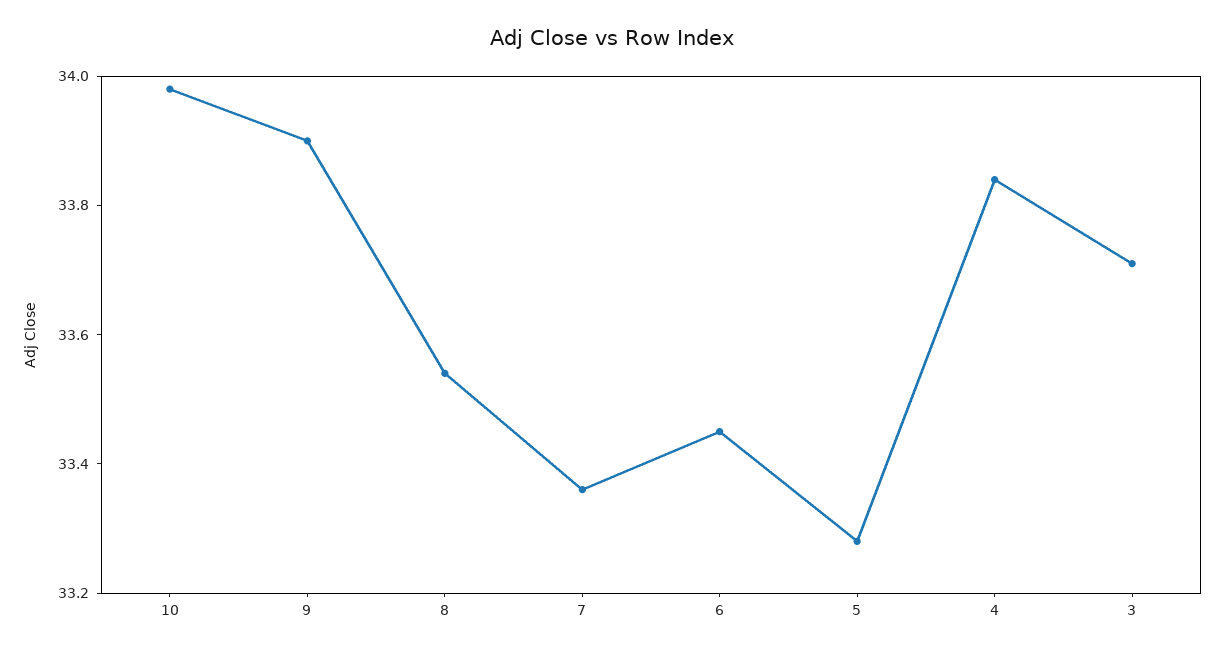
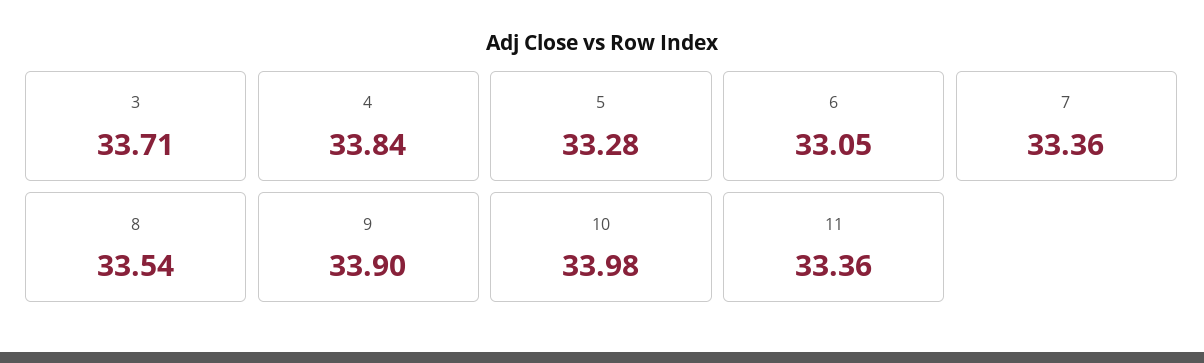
  {
    "10": 33.98,
    "9": 33.9,
    "8": 33.54,
    "7": 33.36,
-   "6": 33.45,
+   "6": 33.05,
    "5": 33.28,
    "4": 33.84,
-   "3": 33.71
+   "3": 33.71,
+   "11": 33.36
  }

